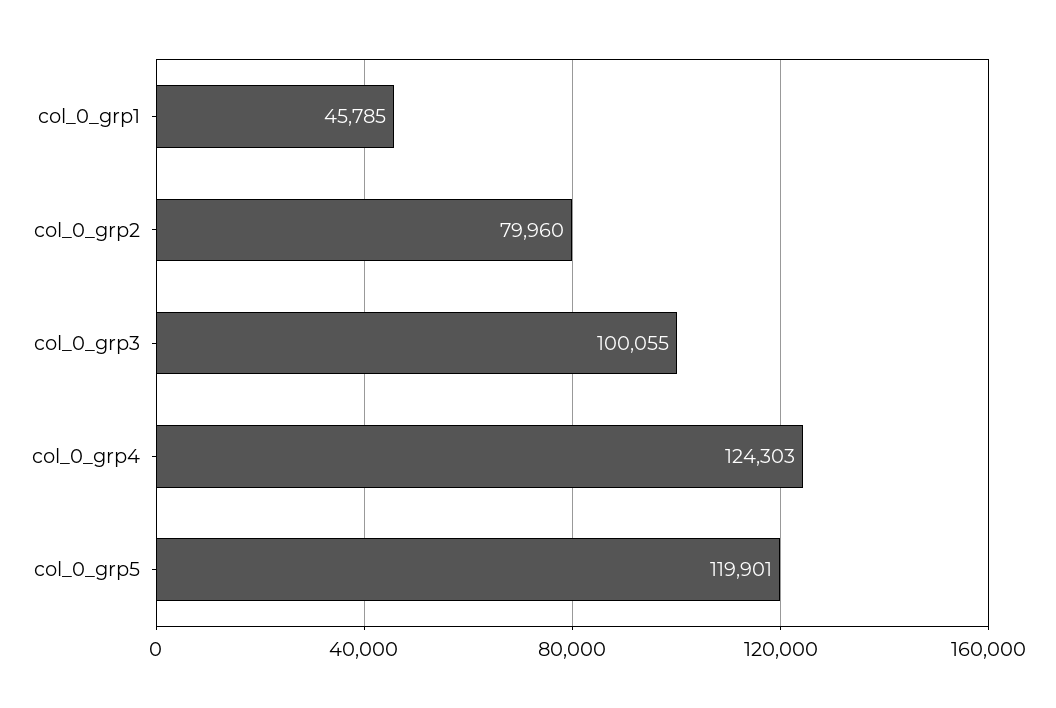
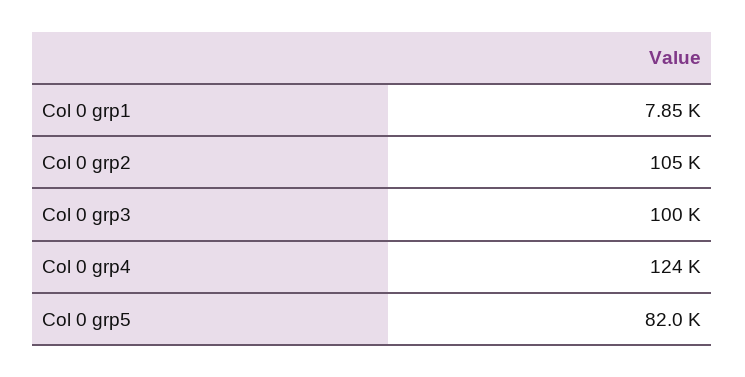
  {
-   "col_0_grp1": 45785,
+   "col_0_grp1": 7850,
-   "col_0_grp2": 79960,
+   "col_0_grp2": 105000,
    "col_0_grp3": 100055,
    "col_0_grp4": 124303,
-   "col_0_grp5": 119901
+   "col_0_grp5": 82000
  }

